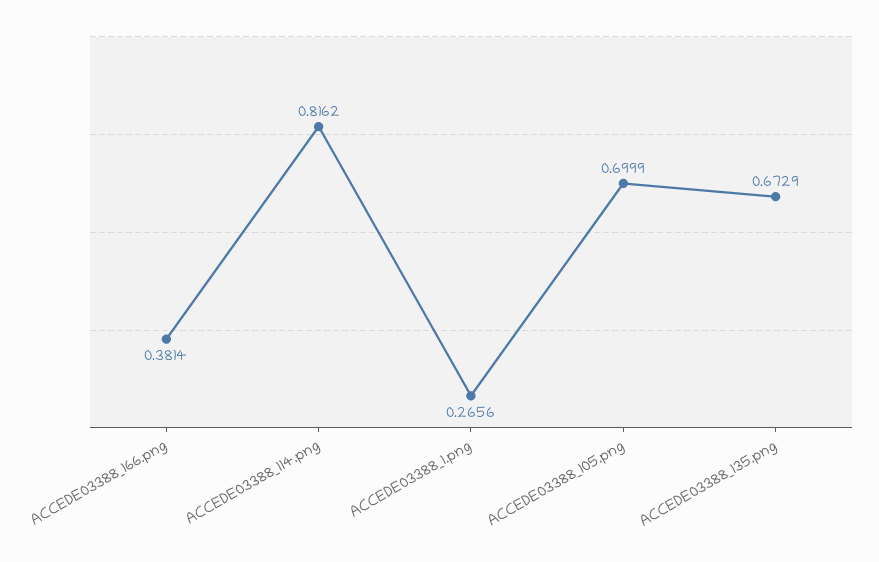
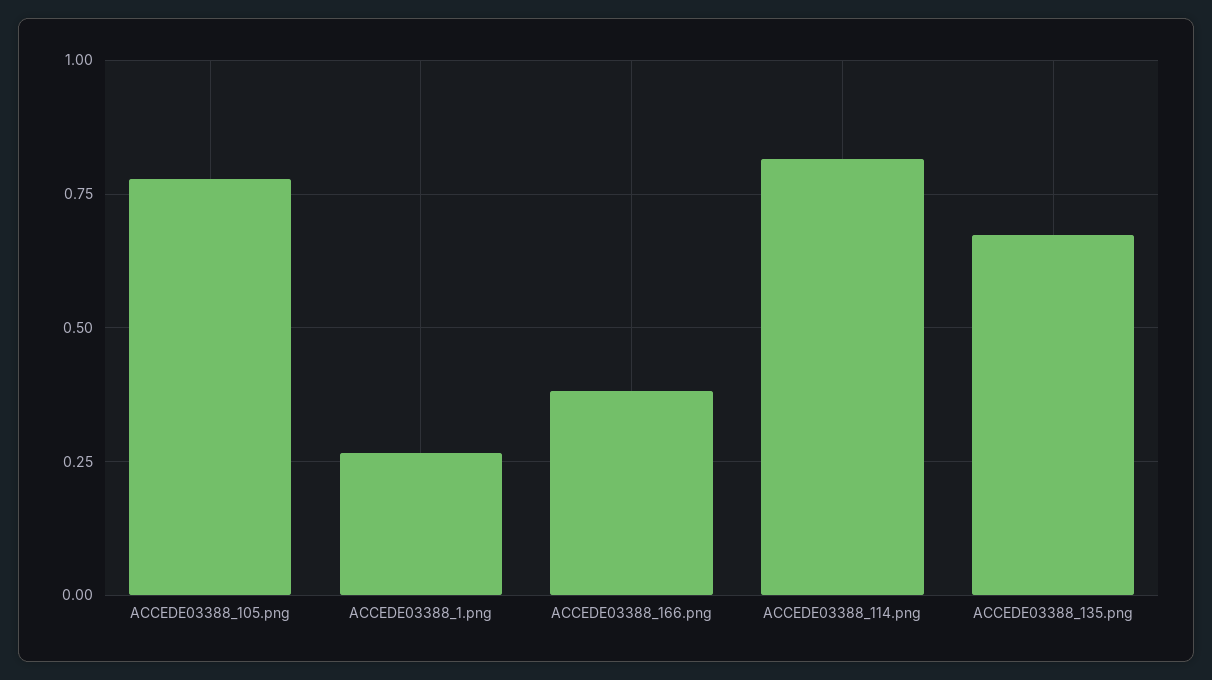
  {
    "ACCEDE03388_166.png": 0.3814,
    "ACCEDE03388_114.png": 0.8162,
    "ACCEDE03388_1.png": 0.2656,
-   "ACCEDE03388_105.png": 0.6999,
+   "ACCEDE03388_105.png": 0.775,
    "ACCEDE03388_135.png": 0.6729
  }

